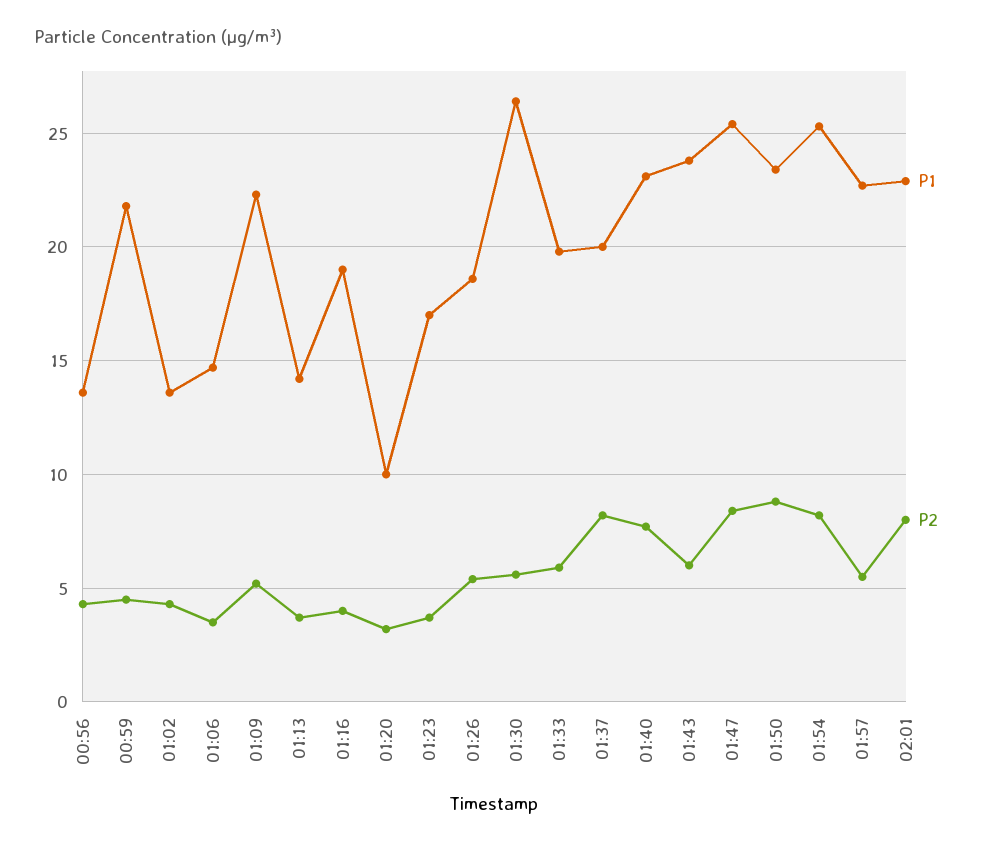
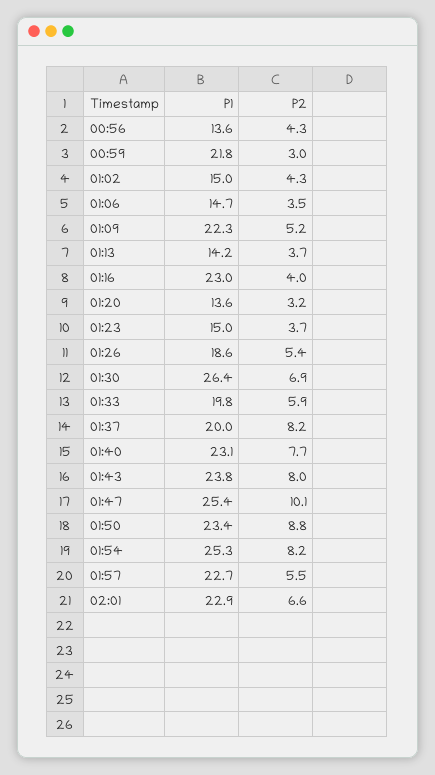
  {
    "P1": {
      "00:56": 13.6,
      "00:59": 21.8,
-     "01:02": 13.5,
+     "01:02": 15,
      "01:06": 14.7,
      "01:09": 22.3,
      "01:13": 14.2,
-     "01:16": 19,
+     "01:16": 23,
-     "01:20": 10,
+     "01:20": 13.6,
-     "01:23": 17,
+     "01:23": 15,
      "01:26": 18.6,
      "01:30": 26.4,
      "01:33": 19.8,
      "01:37": 20,
      "01:40": 23.1,
      "01:43": 23.8,
      "01:47": 25.4,
      "01:50": 23.4,
      "01:54": 25.3,
      "01:57": 22.7,
      "02:01": 22.9
    },
    "P2": {
      "00:56": 4.3,
-     "00:59": 4.5,
+     "00:59": 3,
      "01:02": 4.3,
      "01:06": 3.5,
      "01:09": 5.2,
      "01:13": 3.7,
      "01:16": 4,
      "01:20": 3.2,
      "01:23": 3.7,
      "01:26": 5.4,
-     "01:30": 5.5,
+     "01:30": 6.9,
      "01:33": 5.9,
      "01:37": 8.2,
      "01:40": 7.7,
-     "01:43": 6,
+     "01:43": 8,
-     "01:47": 8.5,
+     "01:47": 10.1,
      "01:50": 8.8,
      "01:54": 8.2,
      "01:57": 5.5,
-     "02:01": 8
+     "02:01": 6.6
    }
  }

